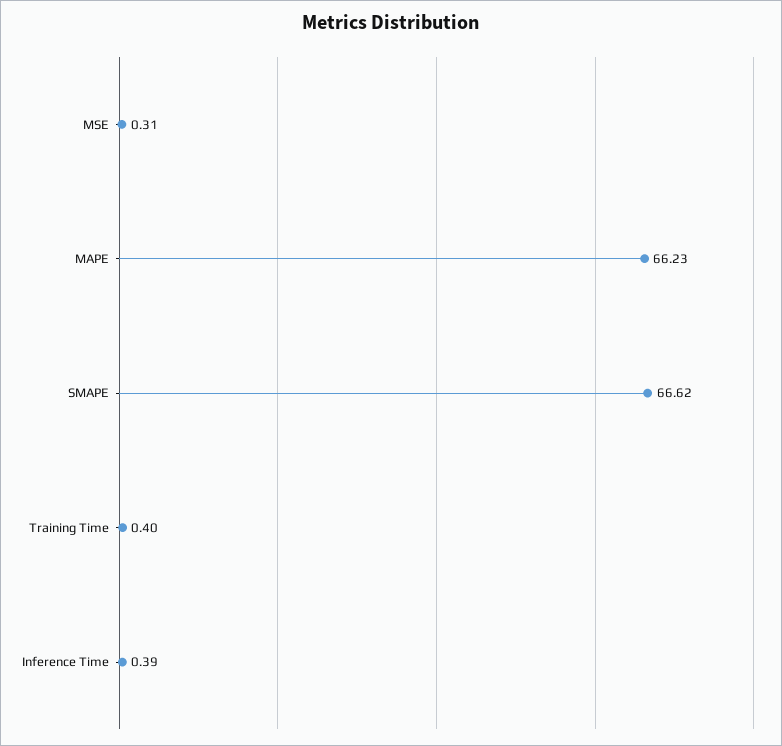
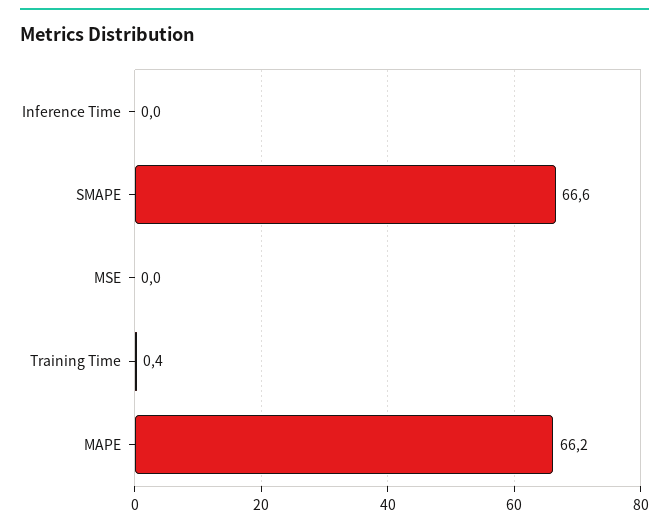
  {
-   "MSE": 0.31,
+   "MSE": 0,
    "MAPE": 66.23,
    "SMAPE": 66.62,
    "Training Time": 0.4,
-   "Inference Time": 0.39
+   "Inference Time": 0
  }

